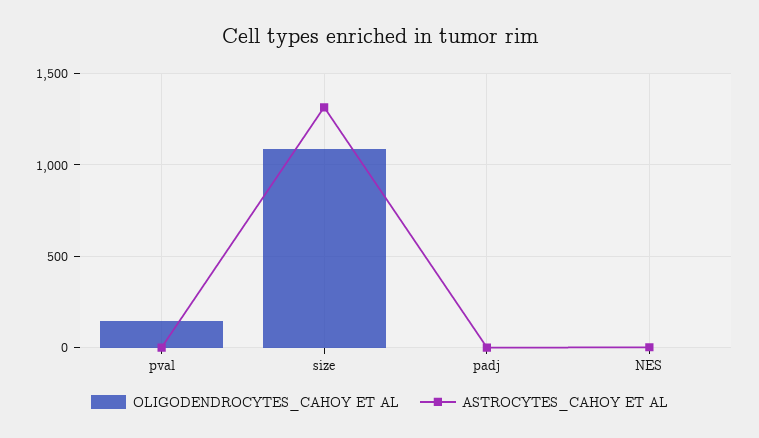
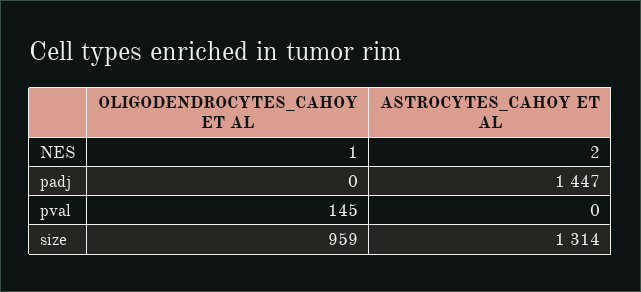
  {
    "OLIGODENDROCYTES_CAHOY ET AL": {
      "pval": 145,
-     "size": 1100,
+     "size": 959,
      "padj": 0,
      "NES": 1
    },
    "ASTROCYTES_CAHOY ET AL": {
      "pval": 0,
      "size": 1314,
-     "padj": 0,
+     "padj": 1447,
      "NES": 2
    }
  }

